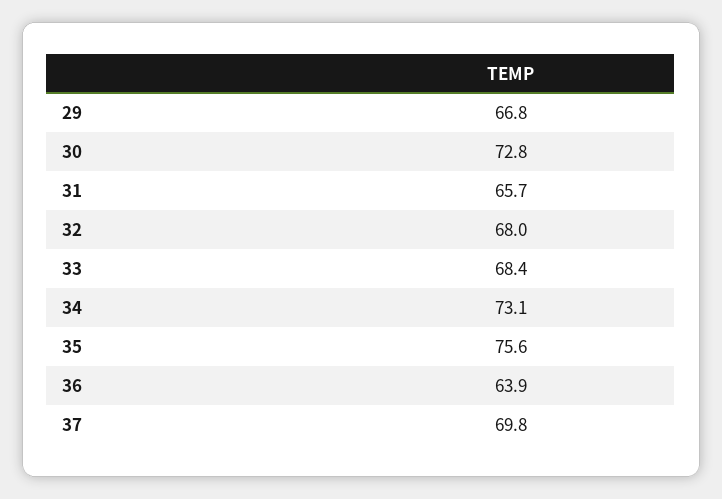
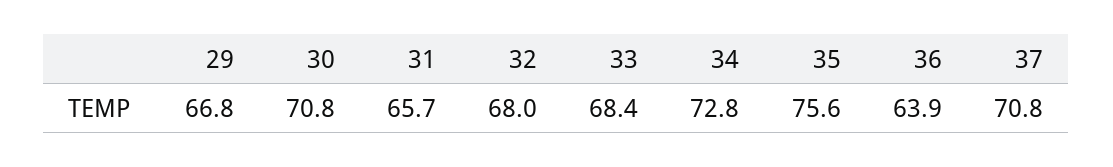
  {
    "29": 66.8,
-   "30": 72.8,
+   "30": 70.8,
    "31": 65.7,
    "32": 68,
    "33": 68.4,
-   "34": 73.1,
+   "34": 72.8,
    "35": 75.6,
    "36": 63.9,
-   "37": 69.8
+   "37": 70.8
  }

